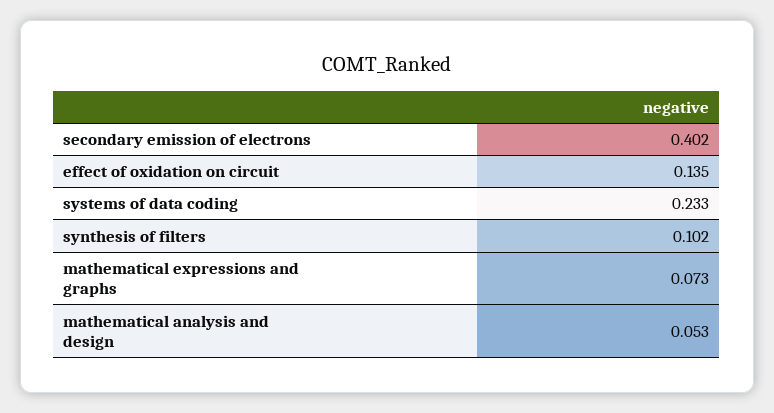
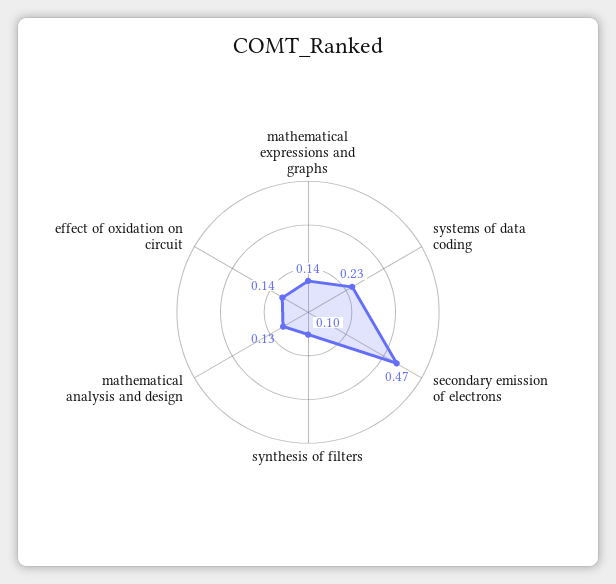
  {
-   "secondary emission of electrons": 0.402,
+   "secondary emission of electrons": 0.47,
    "effect of oxidation on circuit": 0.135,
    "systems of data coding": 0.233,
    "synthesis of filters": 0.102,
-   "mathematical expressions and graphs": 0.073,
+   "mathematical expressions and graphs": 0.14,
-   "mathematical analysis and design": 0.053
+   "mathematical analysis and design": 0.13
  }

